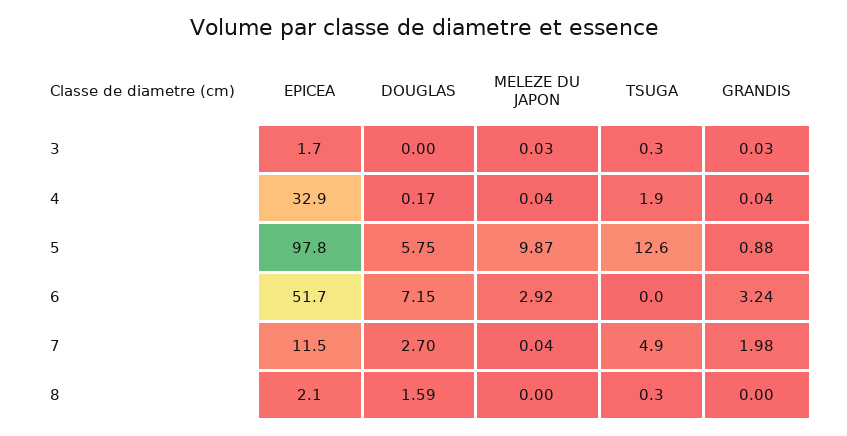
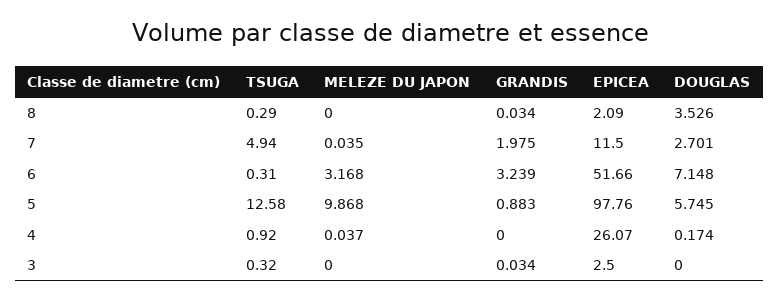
  {
    "EPICEA": {
-     "3": 1.7,
+     "3": 2.5,
-     "4": 32.9,
+     "4": 26.07,
      "5": 97.76,
      "6": 51.66,
      "7": 11.5,
      "8": 2.09
    },
    "DOUGLAS": {
      "3": 0,
      "4": 0.174,
      "5": 5.745,
      "6": 7.148,
      "7": 2.701,
-     "8": 1.59
+     "8": 3.526
    },
    "MELEZE DU JAPON": {
-     "3": 0.03,
+     "3": 0,
      "4": 0.037,
      "5": 9.868,
-     "6": 2.92,
+     "6": 3.168,
      "7": 0.035,
      "8": 0
    },
    "TSUGA": {
      "3": 0.32,
-     "4": 1.9,
+     "4": 0.92,
      "5": 12.58,
-     "6": 0,
+     "6": 0.31,
      "7": 4.94,
      "8": 0.29
    },
    "GRANDIS": {
      "3": 0.034,
-     "4": 0.04,
+     "4": 0,
      "5": 0.883,
      "6": 3.239,
      "7": 1.975,
-     "8": 0
+     "8": 0.034
    }
  }

